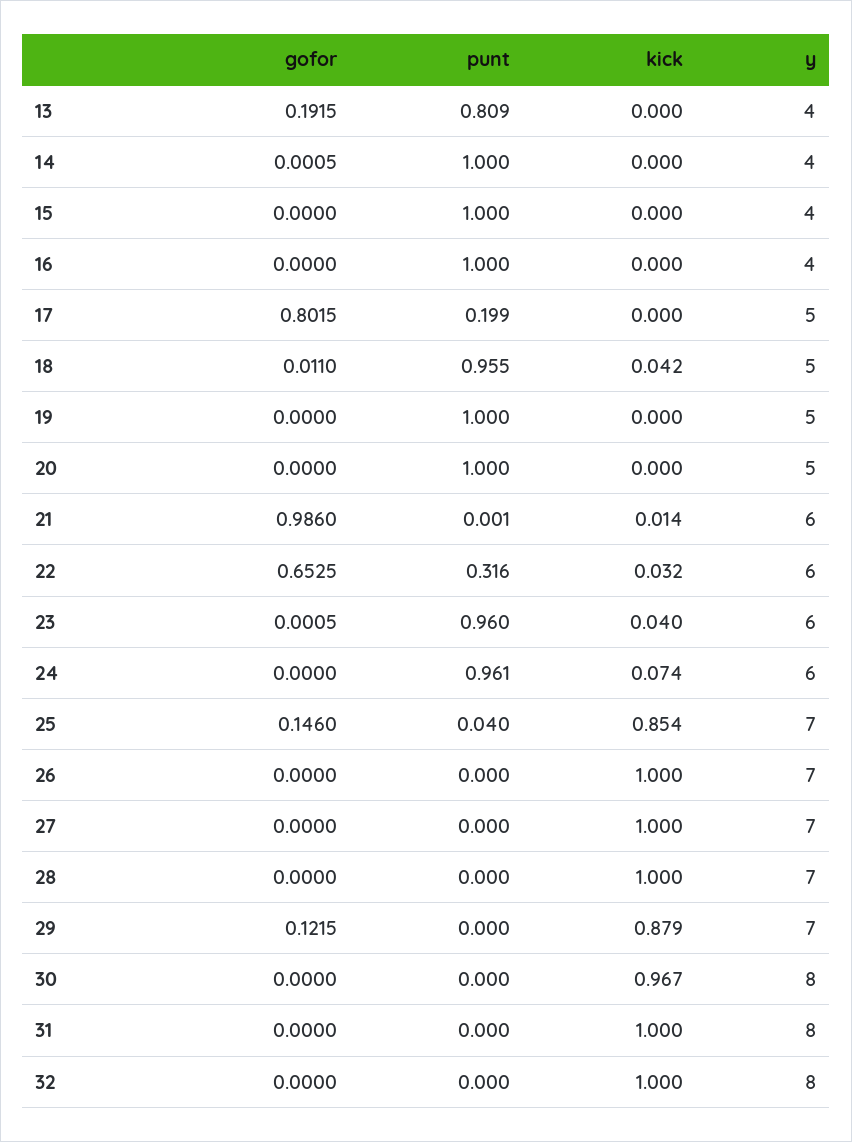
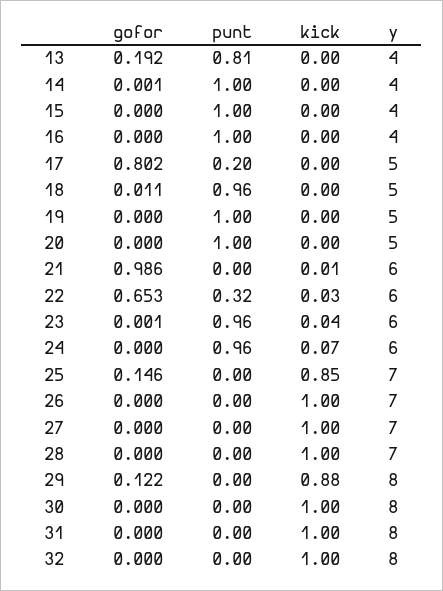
  {
    "gofor": {
      "13": 0.1915,
      "14": 0.0005,
      "15": 0,
      "16": 0,
      "17": 0.8015,
      "18": 0.011,
      "19": 0,
      "20": 0,
      "21": 0.986,
      "22": 0.6525,
      "23": 0.0005,
      "24": 0,
      "25": 0.146,
      "26": 0,
      "27": 0,
      "28": 0,
      "29": 0.1215,
      "30": 0,
      "31": 0,
      "32": 0
    },
    "punt": {
      "13": 0.809,
      "14": 1,
      "15": 1,
      "16": 1,
      "17": 0.199,
      "18": 0.955,
      "19": 1,
      "20": 1,
      "21": 0.001,
      "22": 0.316,
      "23": 0.96,
      "24": 0.961,
-     "25": 0.04,
+     "25": 0,
      "26": 0,
      "27": 0,
      "28": 0,
      "29": 0,
      "30": 0,
      "31": 0,
      "32": 0
    },
    "kick": {
      "13": 0,
      "14": 0,
      "15": 0,
      "16": 0,
      "17": 0,
-     "18": 0.042,
+     "18": 0,
      "19": 0,
      "20": 0,
      "21": 0.014,
      "22": 0.032,
      "23": 0.04,
      "24": 0.074,
      "25": 0.854,
      "26": 1,
      "27": 1,
      "28": 1,
      "29": 0.879,
-     "30": 0.967,
+     "30": 1,
      "31": 1,
      "32": 1
    },
    "y": {
      "13": 4,
      "14": 4,
      "15": 4,
      "16": 4,
      "17": 5,
      "18": 5,
      "19": 5,
      "20": 5,
      "21": 6,
      "22": 6,
      "23": 6,
      "24": 6,
      "25": 7,
      "26": 7,
      "27": 7,
      "28": 7,
-     "29": 7,
+     "29": 8,
      "30": 8,
      "31": 8,
      "32": 8
    }
  }

